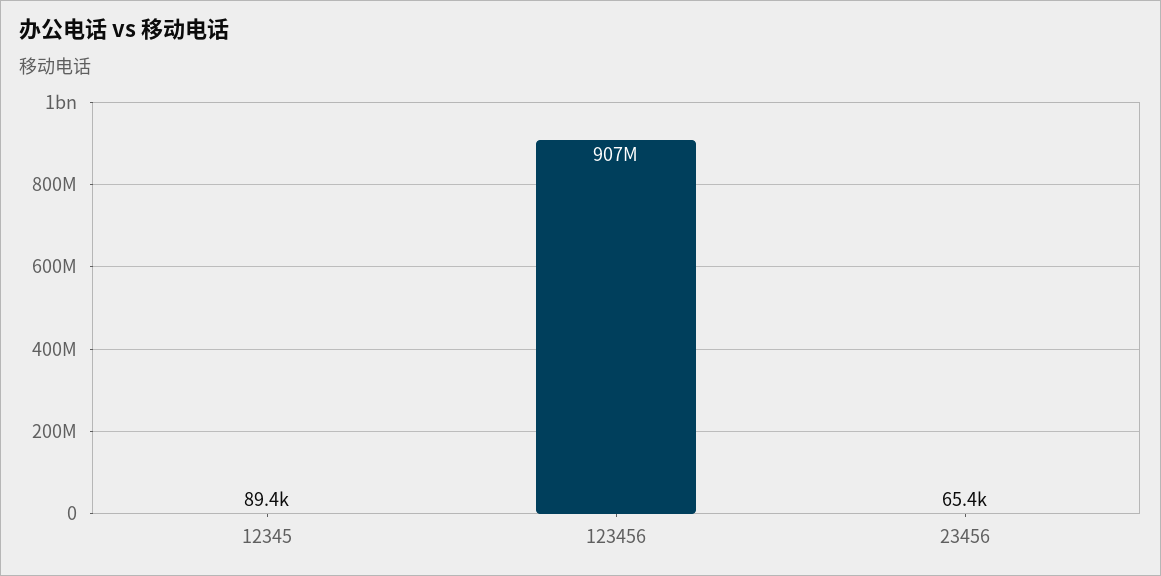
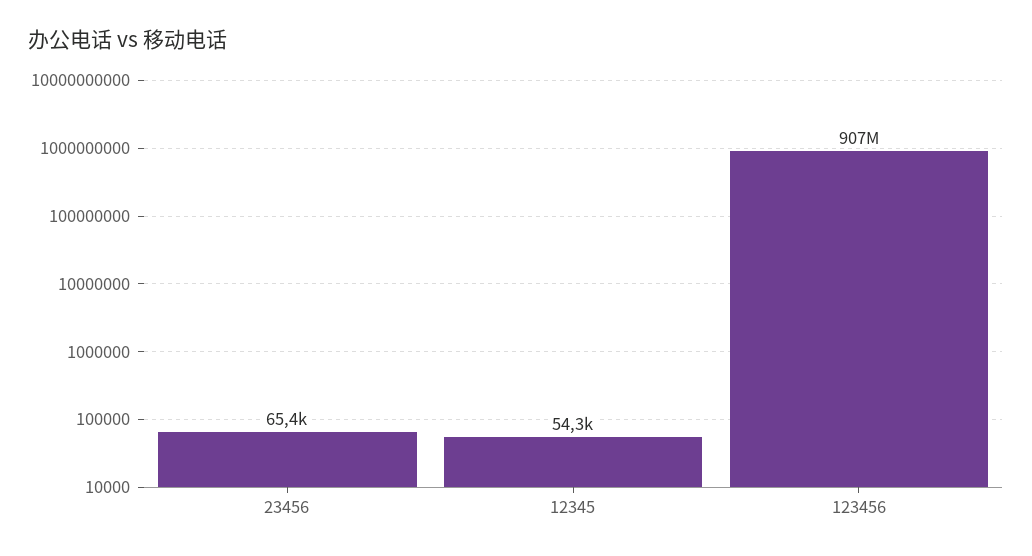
  {
-   "12345": 89400,
+   "12345": 54300,
    "123456": 907000000,
    "23456": 65400
  }

